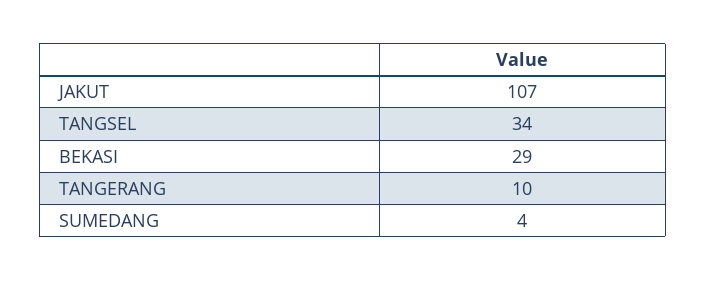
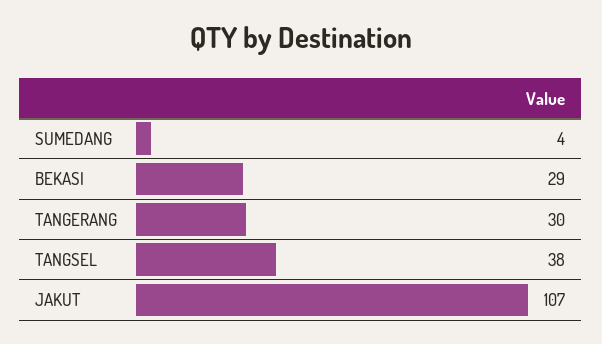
  {
    "JAKUT": 107,
-   "TANGSEL": 34,
+   "TANGSEL": 38,
    "BEKASI": 29,
-   "TANGERANG": 10,
+   "TANGERANG": 30,
    "SUMEDANG": 4
  }

